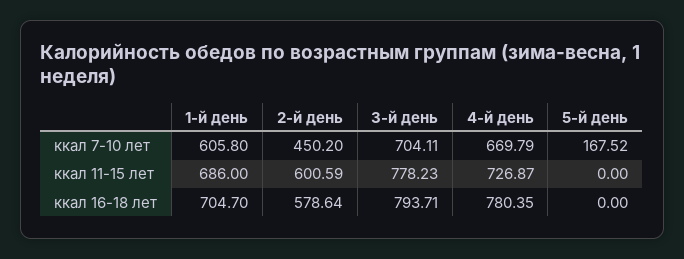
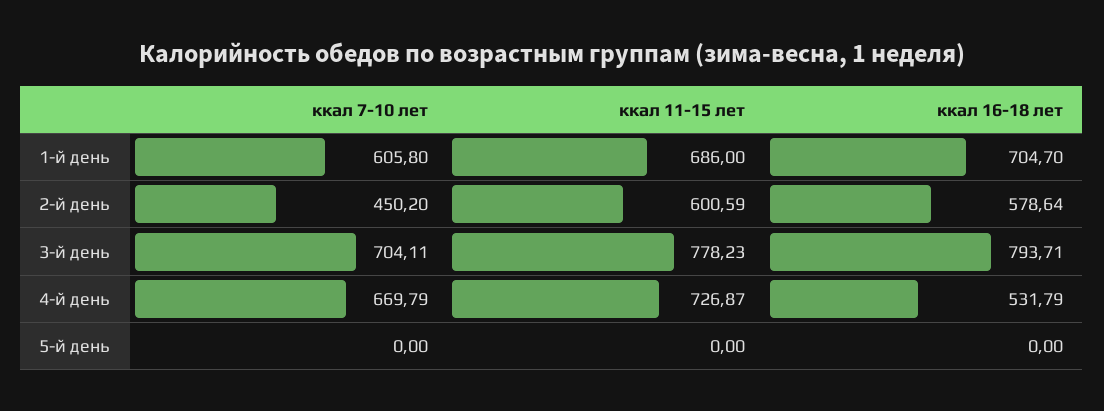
  {
    "1-й день": {
      "ккал 7-10 лет": 605.8,
      "ккал 11-15 лет": 686,
      "ккал 16-18 лет": 704.7
    },
    "2-й день": {
      "ккал 7-10 лет": 450.2,
      "ккал 11-15 лет": 600.59,
      "ккал 16-18 лет": 578.64
    },
    "3-й день": {
      "ккал 7-10 лет": 704.11,
      "ккал 11-15 лет": 778.23,
      "ккал 16-18 лет": 793.71
    },
    "4-й день": {
      "ккал 7-10 лет": 669.79,
      "ккал 11-15 лет": 726.87,
-     "ккал 16-18 лет": 780.35
+     "ккал 16-18 лет": 531.79
    },
    "5-й день": {
-     "ккал 7-10 лет": 167.52,
+     "ккал 7-10 лет": 0,
      "ккал 11-15 лет": 0,
      "ккал 16-18 лет": 0
    }
  }

